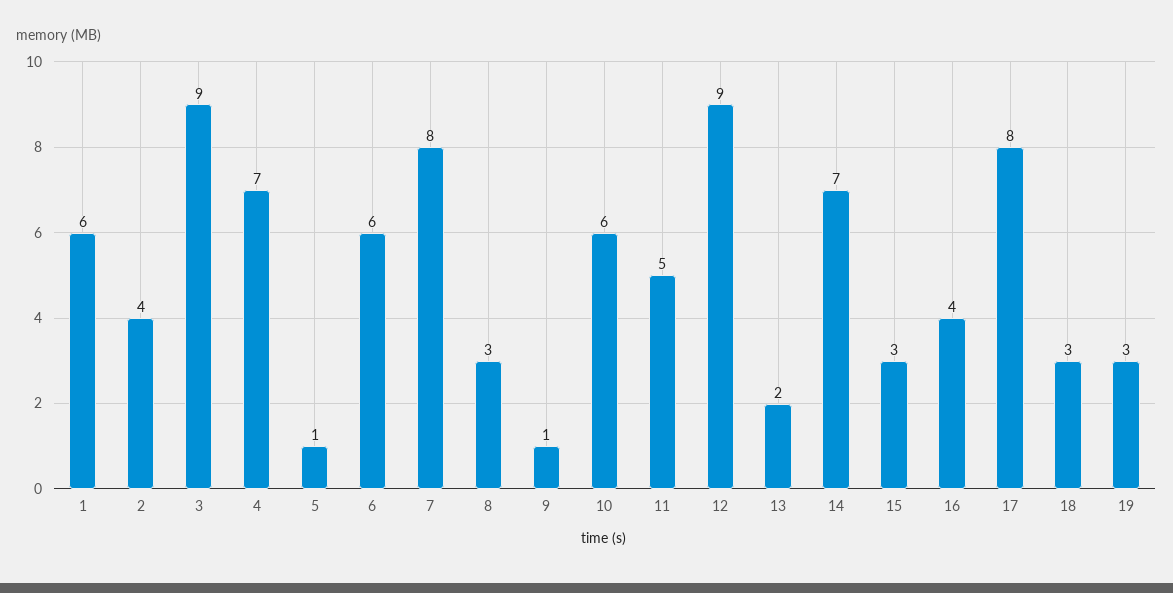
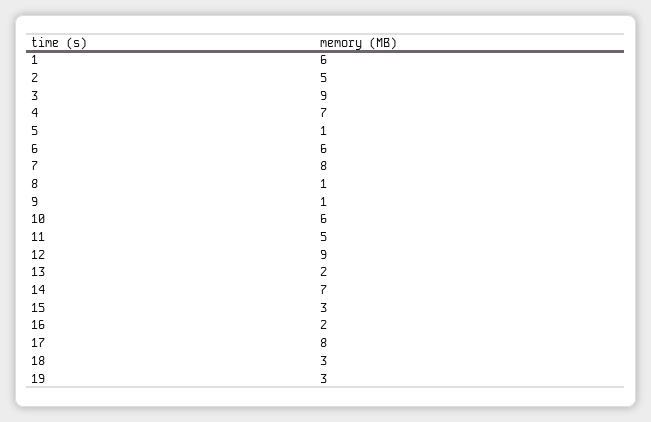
  {
    "1": 6,
-   "2": 4,
+   "2": 5,
    "3": 9,
    "4": 7,
    "5": 1,
    "6": 6,
    "7": 8,
-   "8": 3,
+   "8": 1,
    "9": 1,
    "10": 6,
    "11": 5,
    "12": 9,
    "13": 2,
    "14": 7,
    "15": 3,
-   "16": 4,
+   "16": 2,
    "17": 8,
    "18": 3,
    "19": 3
  }

